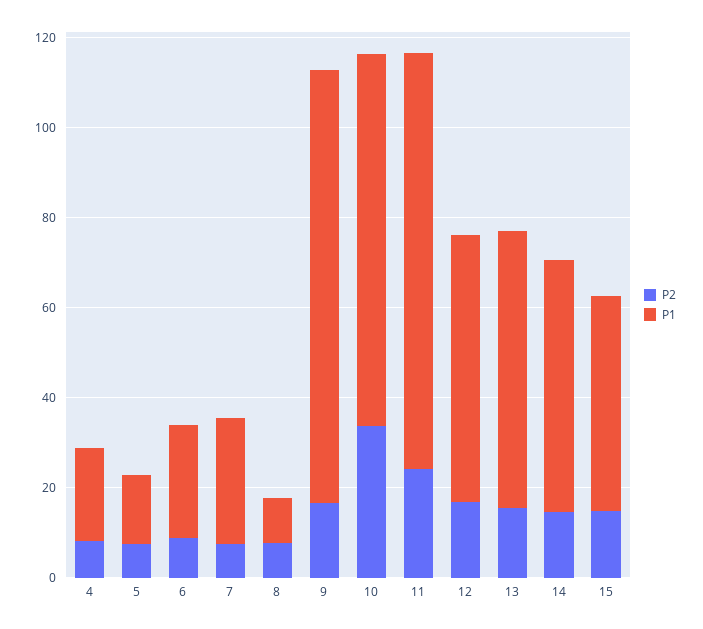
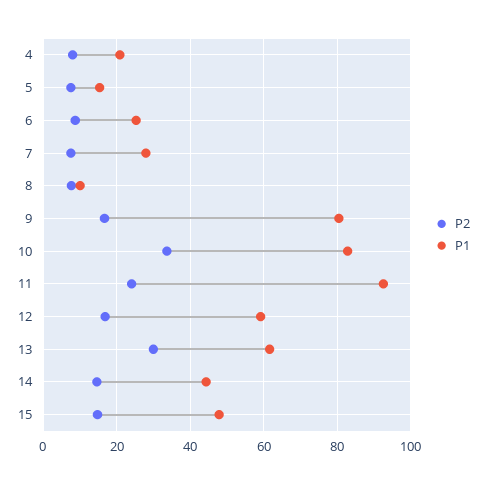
  {
    "P2": {
      "4": 8,
      "5": 8,
      "6": 8,
      "7": 8,
      "8": 8,
      "9": 16,
      "10": 34,
      "11": 24,
      "12": 16,
-     "13": 15,
+     "13": 30,
      "14": 14,
      "15": 14
    },
    "P1": {
      "4": 20,
      "5": 16,
      "6": 26,
      "7": 28,
      "8": 10,
-     "9": 95,
+     "9": 80,
      "10": 82,
      "11": 92,
      "12": 60,
      "13": 62,
-     "14": 55,
+     "14": 44,
      "15": 48
    }
  }

